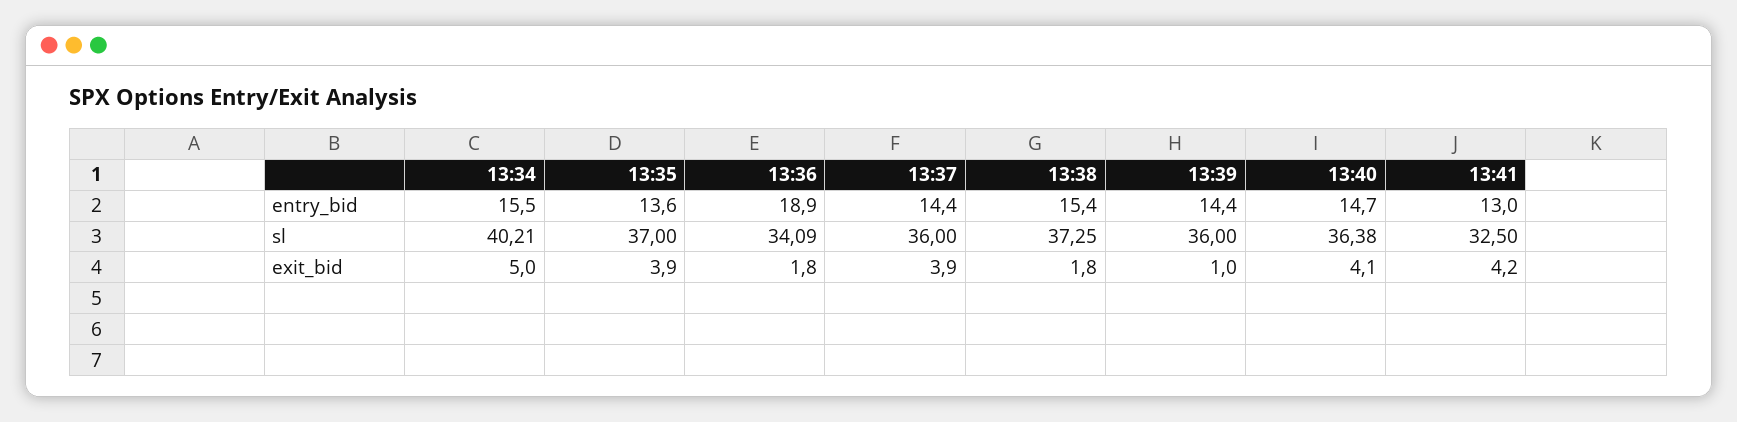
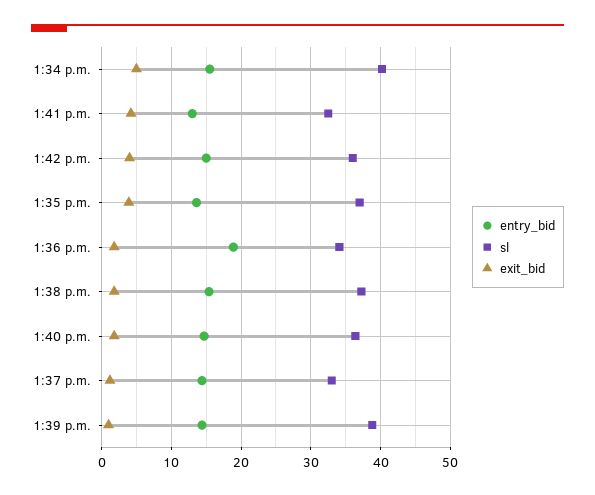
  {
    "entry_bid": {
      "13:34": 15.5,
      "13:35": 13.6,
      "13:36": 18.9,
      "13:37": 14.4,
      "13:38": 15.4,
      "13:39": 14.4,
      "13:40": 14.7,
-     "13:41": 13
+     "13:41": 13,
+     "1:42 p.m.": 15
    },
    "sl": {
      "13:34": 40.21,
      "13:35": 37,
      "13:36": 34.09,
-     "13:37": 36,
+     "13:37": 33,
      "13:38": 37.25,
-     "13:39": 36,
+     "13:39": 39,
      "13:40": 36.38,
-     "13:41": 32.5
+     "13:41": 32.5,
+     "1:42 p.m.": 36
    },
    "exit_bid": {
      "13:34": 5,
      "13:35": 3.9,
      "13:36": 1.8,
-     "13:37": 3.9,
+     "13:37": 1,
      "13:38": 1.8,
      "13:39": 1,
-     "13:40": 4.1,
+     "13:40": 2,
-     "13:41": 4.2
+     "13:41": 4.2,
+     "1:42 p.m.": 4
    }
  }

